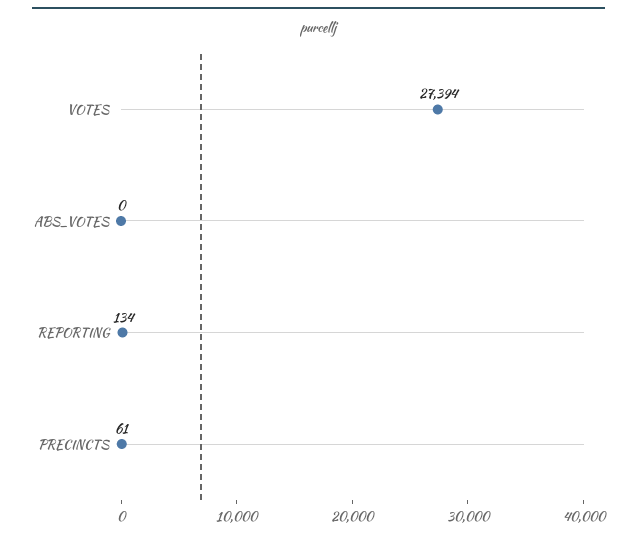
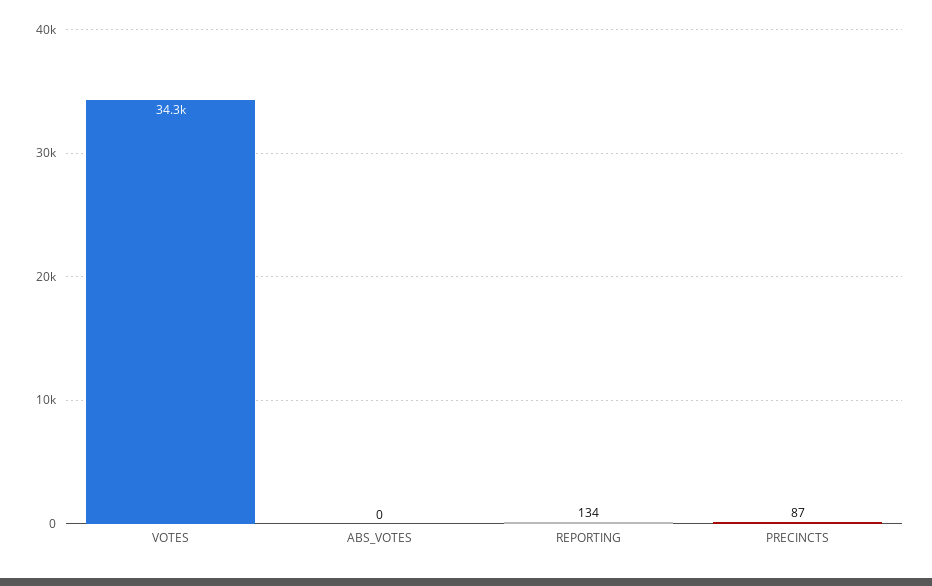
  {
-   "VOTES": 27394,
+   "VOTES": 34300,
    "ABS_VOTES": 0,
    "REPORTING": 134,
-   "PRECINCTS": 61
+   "PRECINCTS": 87
  }

